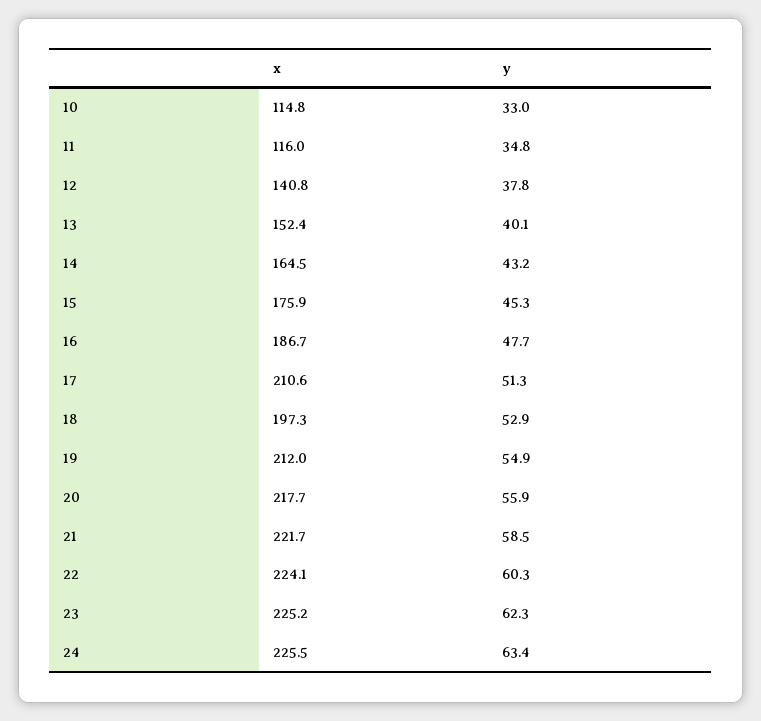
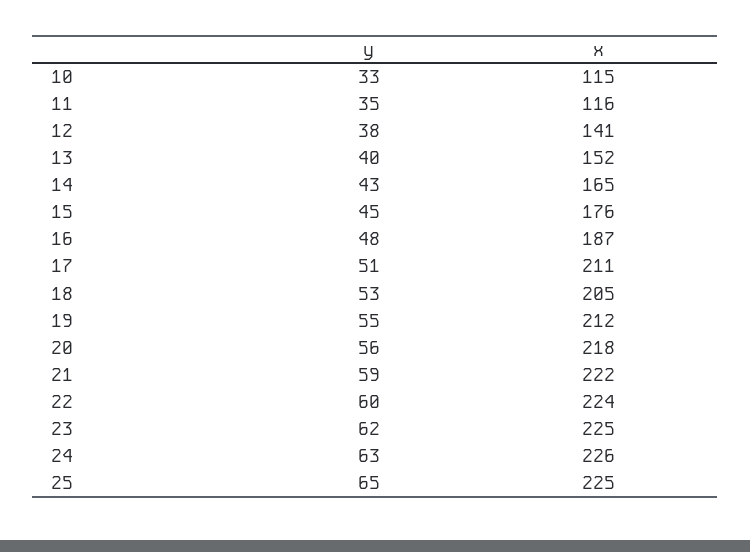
  {
    "x": {
      "10": 114.8,
      "11": 116,
      "12": 140.8,
      "13": 152.4,
      "14": 164.5,
      "15": 175.9,
      "16": 186.7,
      "17": 210.6,
-     "18": 197.3,
+     "18": 205,
      "19": 212,
      "20": 217.7,
      "21": 221.7,
      "22": 224.1,
      "23": 225.2,
-     "24": 225.5
+     "24": 225.5,
+     "25": 225
    },
    "y": {
      "10": 33,
      "11": 34.8,
      "12": 37.8,
      "13": 40.1,
      "14": 43.2,
      "15": 45.3,
      "16": 47.7,
      "17": 51.3,
      "18": 52.9,
      "19": 54.9,
      "20": 55.9,
      "21": 58.5,
      "22": 60.3,
      "23": 62.3,
-     "24": 63.4
+     "24": 63.4,
+     "25": 65
    }
  }

